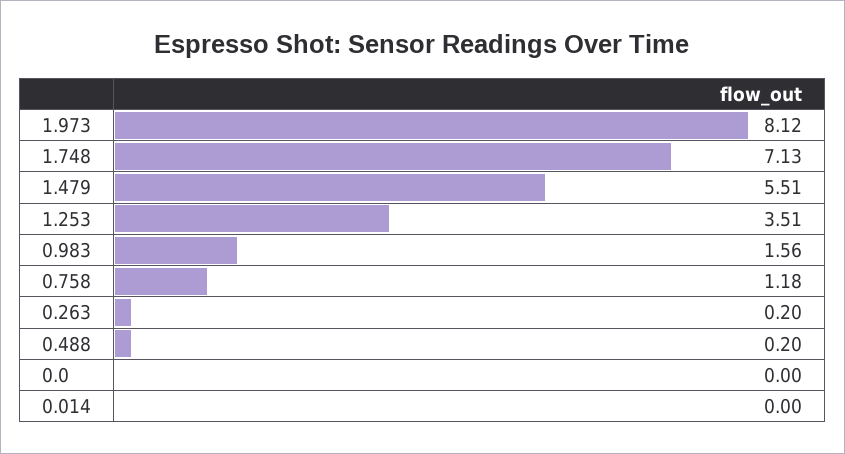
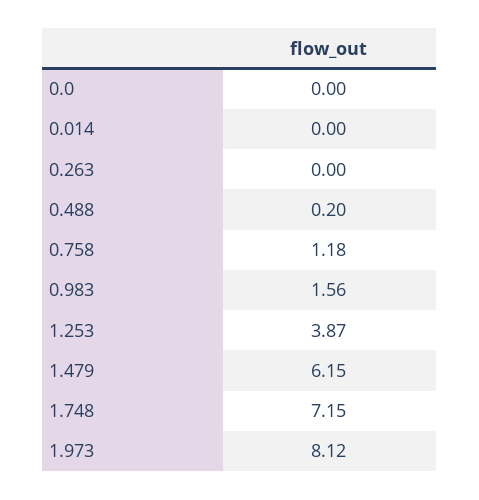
  {
    "1.973": 8.12,
-   "1.748": 7.13,
+   "1.748": 7.15,
-   "1.479": 5.51,
+   "1.479": 6.15,
-   "1.253": 3.51,
+   "1.253": 3.87,
    "0.983": 1.56,
    "0.758": 1.18,
-   "0.263": 0.2,
+   "0.263": 0,
    "0.488": 0.2,
    "0.0": 0,
    "0.014": 0
  }

